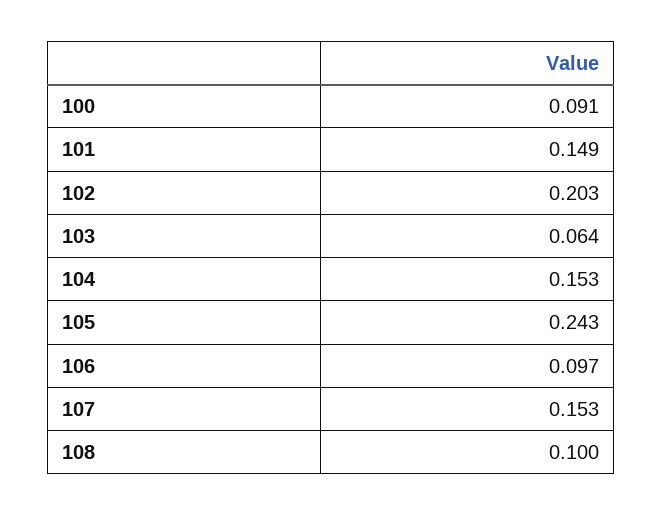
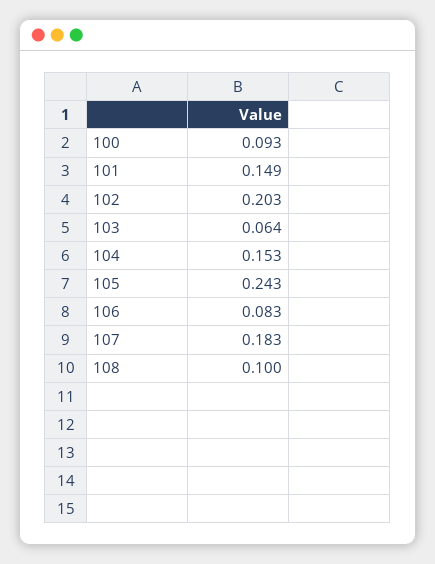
  {
-   "100": 0.091,
+   "100": 0.093,
    "101": 0.149,
    "102": 0.203,
    "103": 0.064,
    "104": 0.153,
    "105": 0.243,
-   "106": 0.097,
+   "106": 0.083,
-   "107": 0.153,
+   "107": 0.183,
    "108": 0.1
  }

